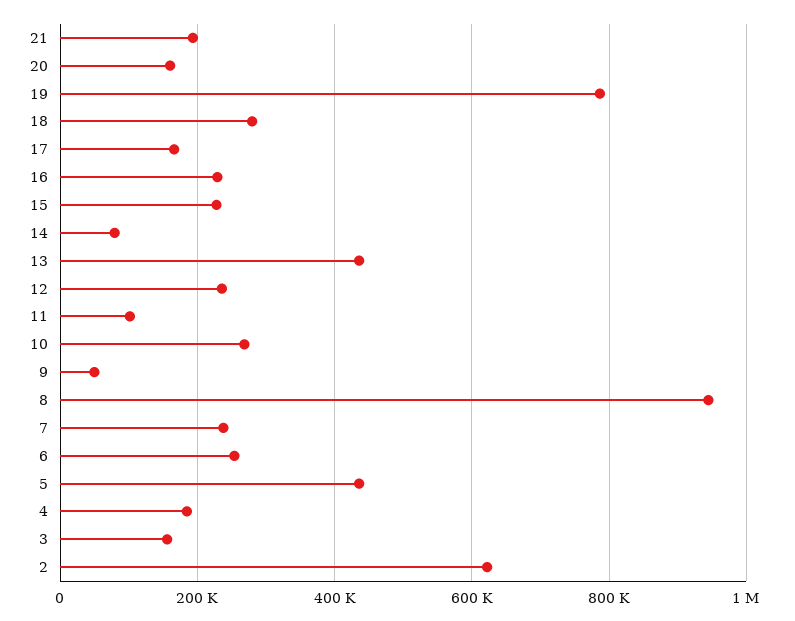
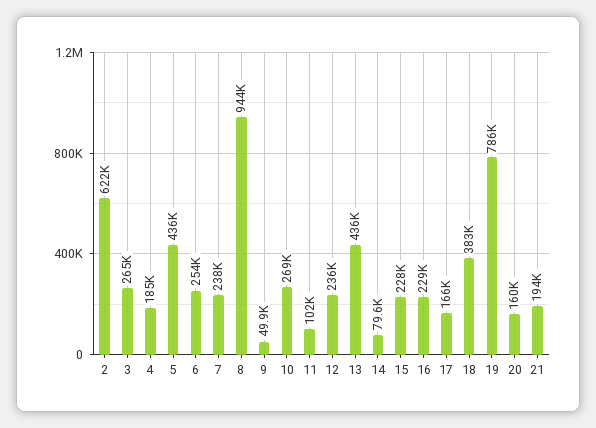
  {
    "21": 194000,
    "20": 160000,
    "19": 786000,
-   "18": 280000,
+   "18": 383000,
    "17": 166000,
    "16": 229000,
    "15": 228000,
    "14": 79600,
    "13": 436000,
    "12": 236000,
    "11": 102000,
    "10": 269000,
    "9": 49900,
    "8": 944000,
    "7": 238000,
    "6": 254000,
    "5": 436000,
    "4": 185000,
-   "3": 160000,
+   "3": 265000,
    "2": 622000
  }

